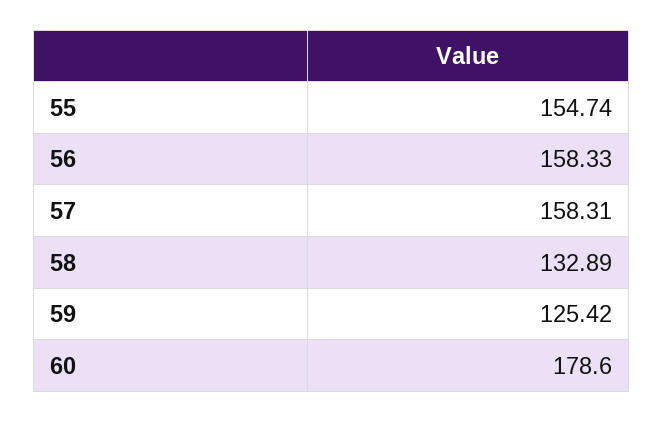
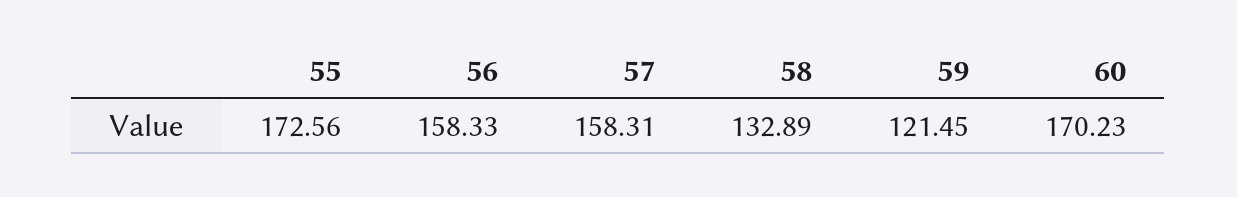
  {
-   "55": 154.74,
+   "55": 172.56,
    "56": 158.33,
    "57": 158.31,
    "58": 132.89,
-   "59": 125.42,
+   "59": 121.45,
-   "60": 178.6
+   "60": 170.23
  }

